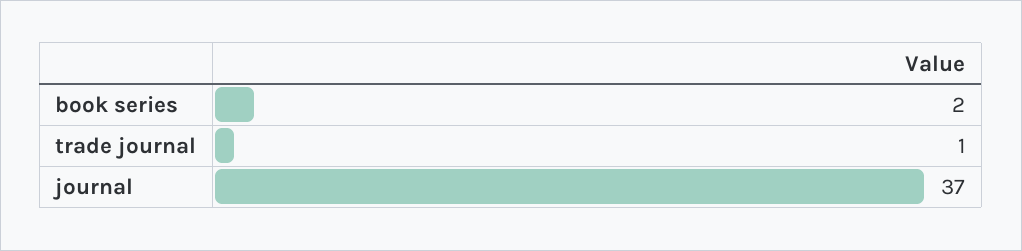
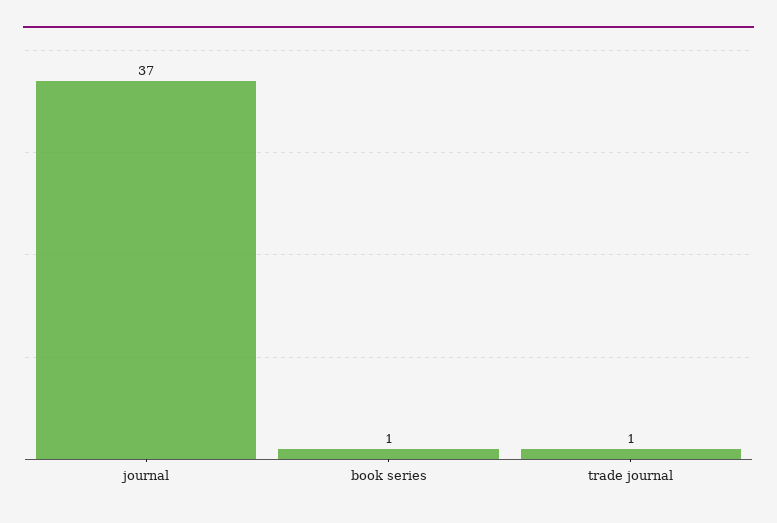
  {
-   "book series": 2,
+   "book series": 1,
    "trade journal": 1,
    "journal": 37
  }

